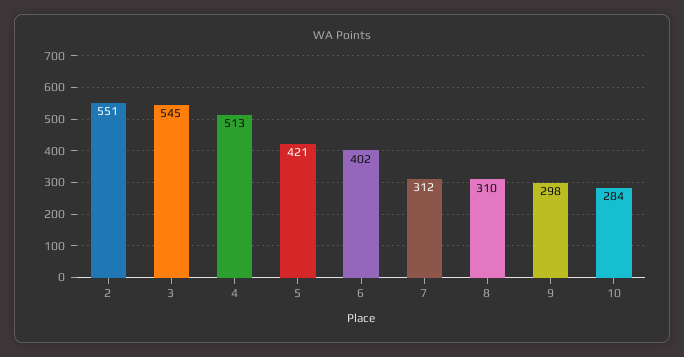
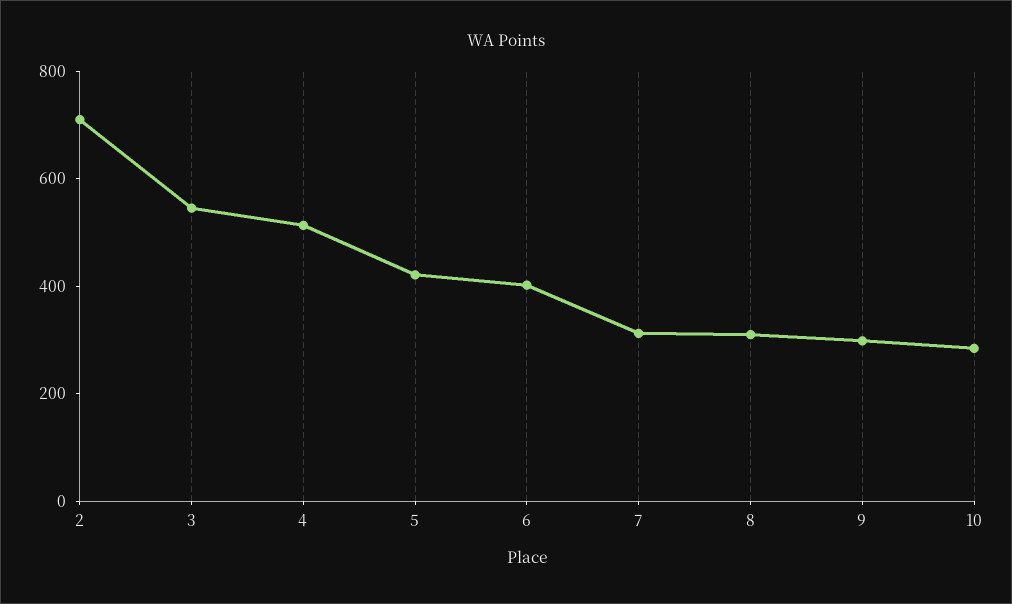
  {
-   "2": 551,
+   "2": 700,
    "3": 545,
    "4": 513,
    "5": 421,
    "6": 402,
    "7": 312,
    "8": 310,
    "9": 298,
    "10": 284
  }

